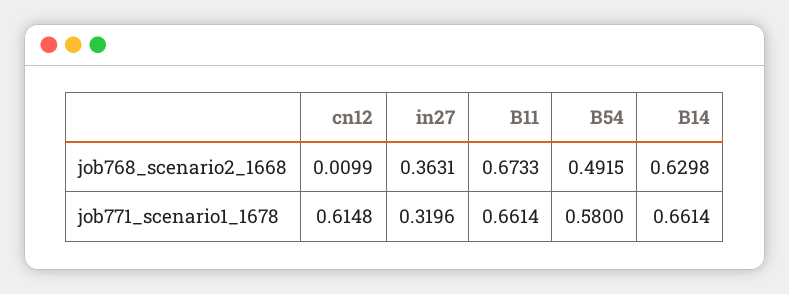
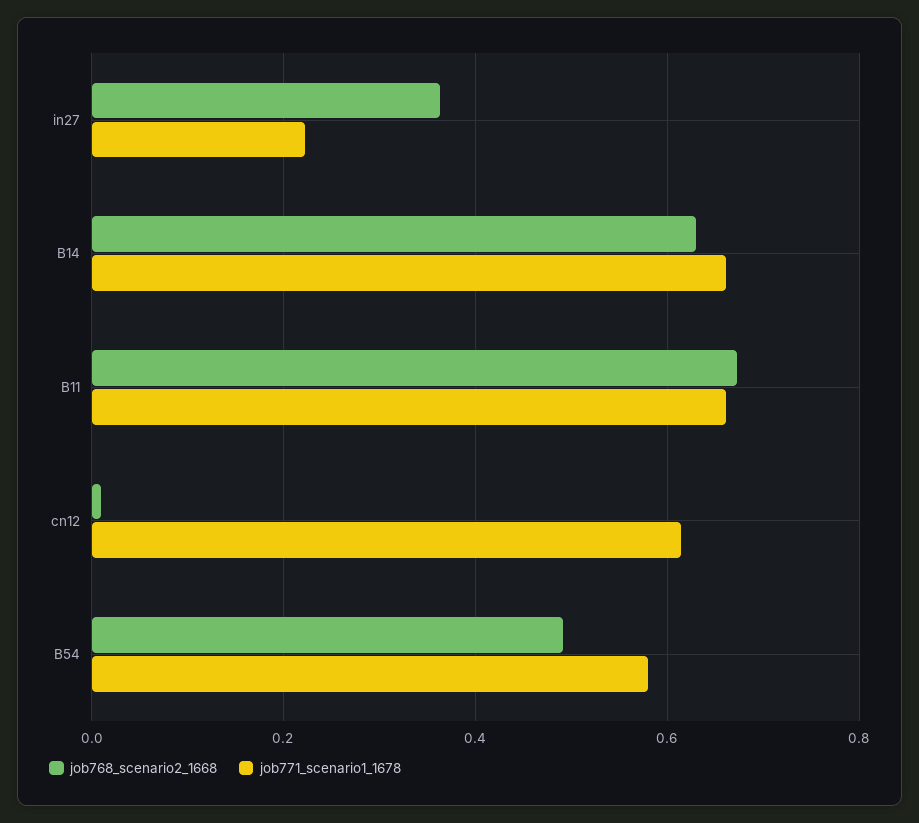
  {
    "job768_scenario2_1668": {
      "cn12": 0.0099,
      "in27": 0.3631,
      "B11": 0.6733,
      "B54": 0.4915,
      "B14": 0.6298
    },
    "job771_scenario1_1678": {
      "cn12": 0.6148,
-     "in27": 0.3196,
+     "in27": 0.22,
      "B11": 0.6614,
      "B54": 0.58,
      "B14": 0.6614
    }
  }

